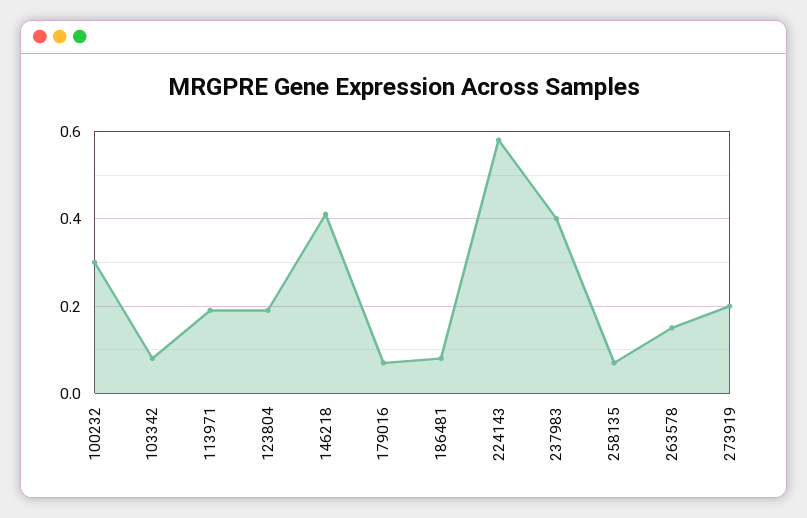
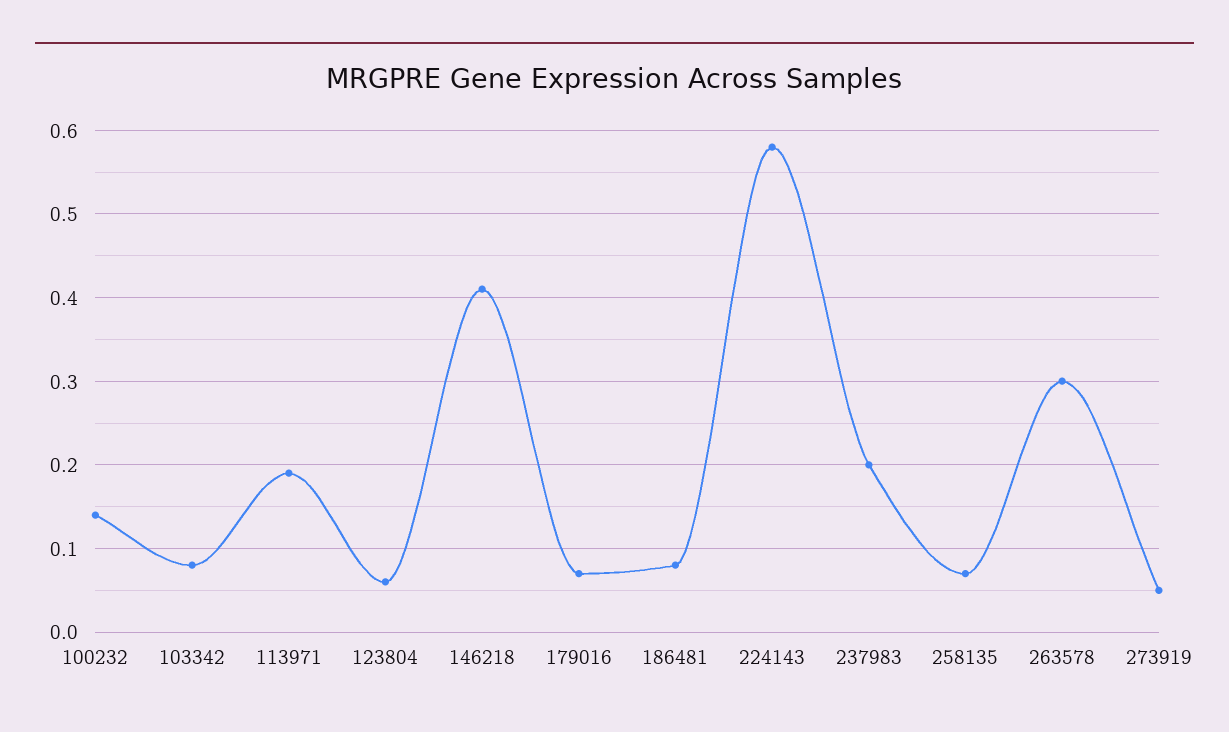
  {
-   "100232": 0.3,
+   "100232": 0.14,
    "103342": 0.08,
    "113971": 0.19,
-   "123804": 0.2,
+   "123804": 0.06,
    "146218": 0.41,
    "179016": 0.07,
    "186481": 0.08,
    "224143": 0.58,
-   "237983": 0.4,
+   "237983": 0.2,
    "258135": 0.07,
-   "263578": 0.15,
+   "263578": 0.3,
-   "273919": 0.2
+   "273919": 0.05
  }

